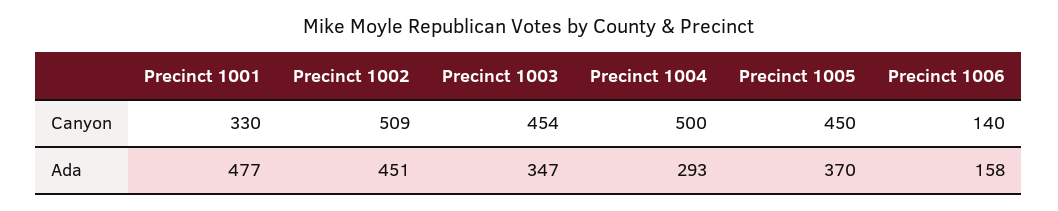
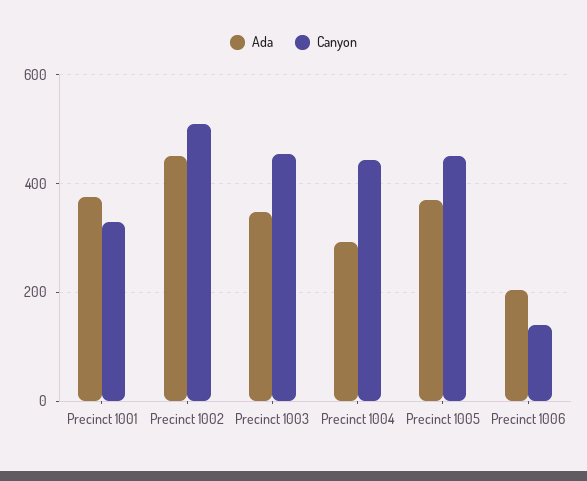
  {
    "Canyon": {
      "Precinct 1001": 330,
      "Precinct 1002": 509,
      "Precinct 1003": 454,
-     "Precinct 1004": 500,
+     "Precinct 1004": 440,
      "Precinct 1005": 450,
      "Precinct 1006": 140
    },
    "Ada": {
-     "Precinct 1001": 477,
+     "Precinct 1001": 380,
      "Precinct 1002": 451,
      "Precinct 1003": 347,
      "Precinct 1004": 293,
      "Precinct 1005": 370,
-     "Precinct 1006": 158
+     "Precinct 1006": 200
    }
  }

